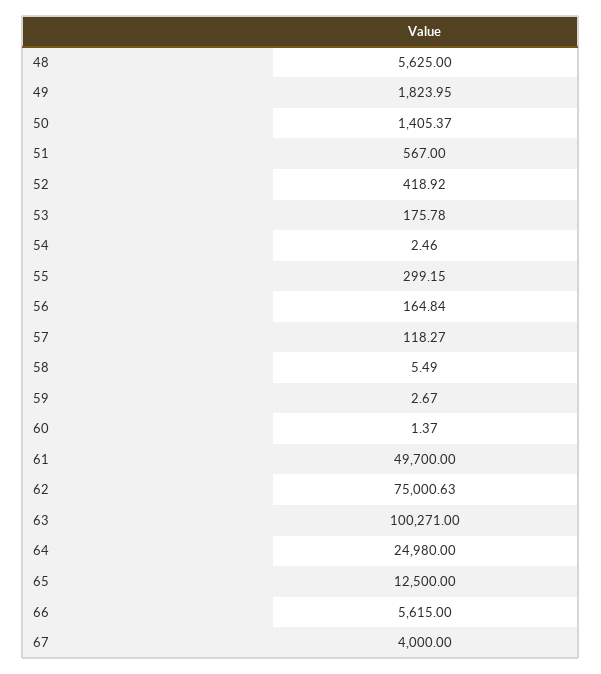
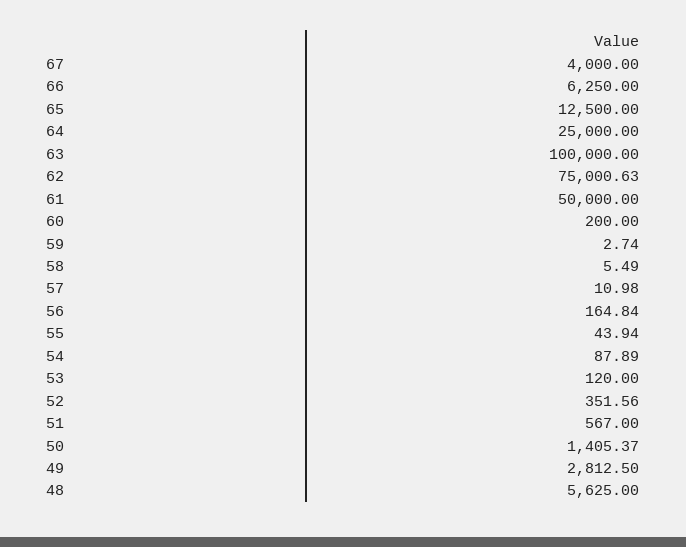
  {
    "48": 5625,
-   "49": 1823.95,
+   "49": 2812.5,
    "50": 1405.37,
    "51": 567,
-   "52": 418.92,
+   "52": 351.56,
-   "53": 175.78,
+   "53": 120,
-   "54": 2.46,
+   "54": 87.89,
-   "55": 299.15,
+   "55": 43.94,
    "56": 164.84,
-   "57": 118.27,
+   "57": 10.98,
    "58": 5.49,
-   "59": 2.67,
+   "59": 2.74,
-   "60": 1.37,
+   "60": 200,
-   "61": 49700,
+   "61": 50000,
    "62": 75000.63,
-   "63": 100271,
+   "63": 100000,
-   "64": 24980,
+   "64": 25000,
    "65": 12500,
-   "66": 5615,
+   "66": 6250,
    "67": 4000
  }

